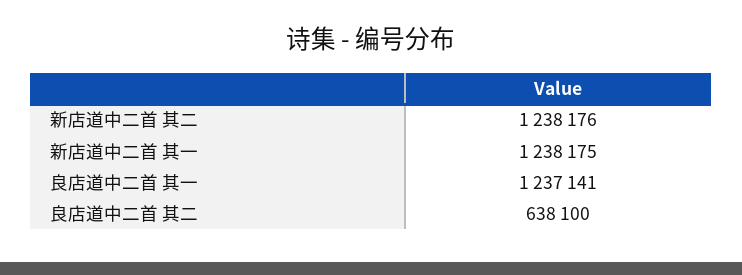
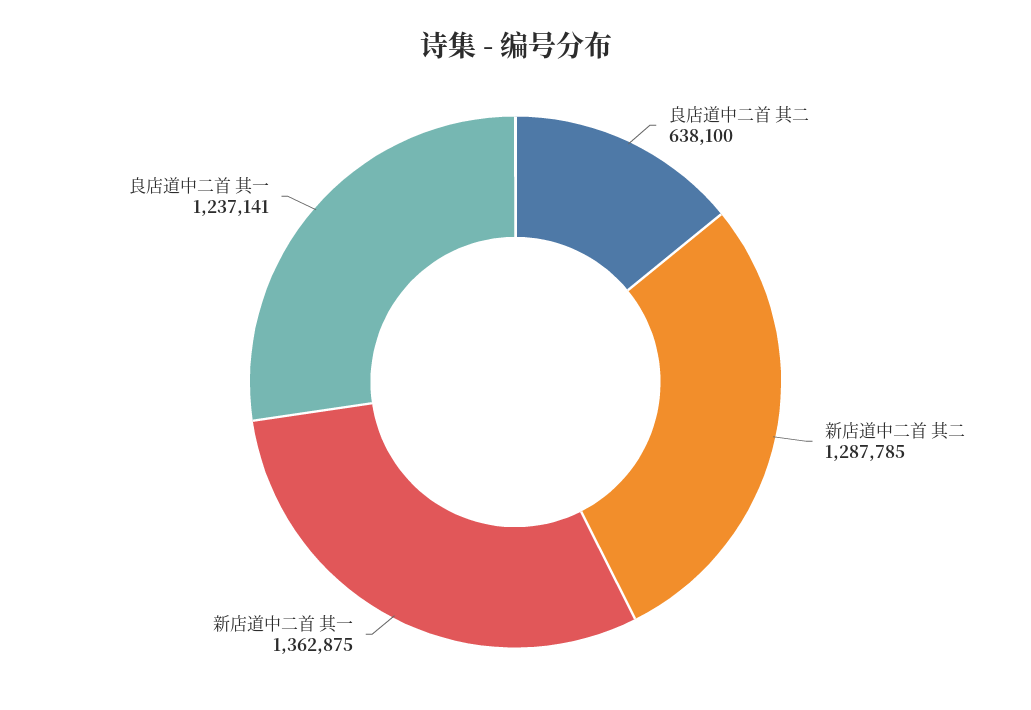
  {
-   "新店道中二首 其二": 1238176,
+   "新店道中二首 其二": 1287785,
-   "新店道中二首 其一": 1238175,
+   "新店道中二首 其一": 1362875,
    "良店道中二首 其一": 1237141,
    "良店道中二首 其二": 638100
  }

